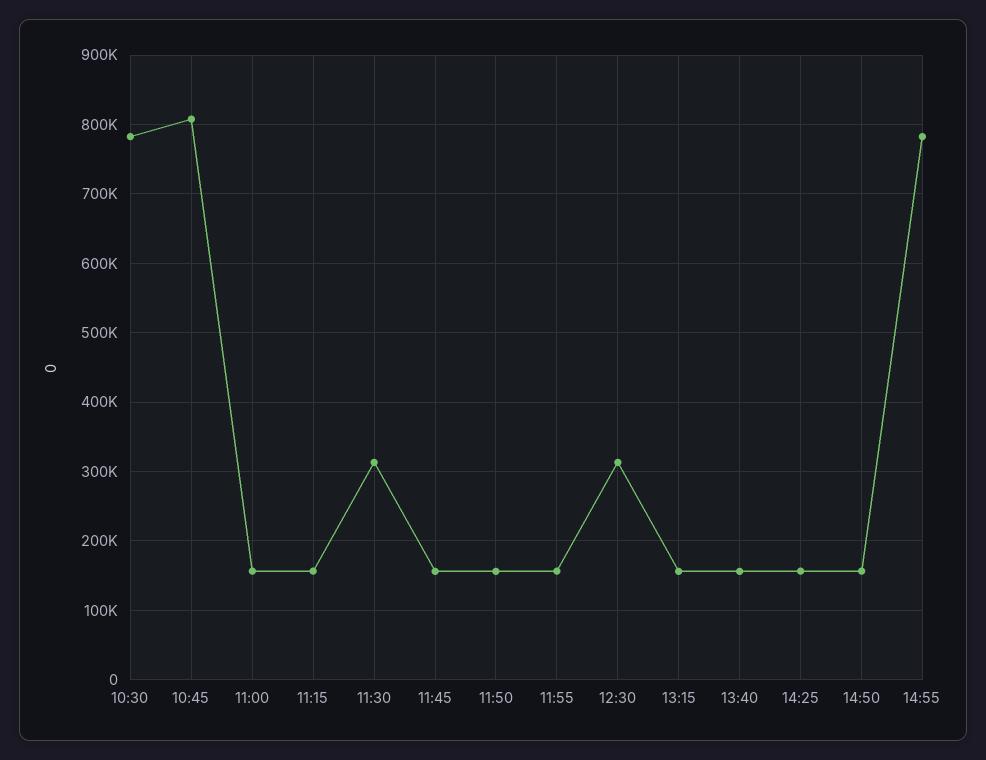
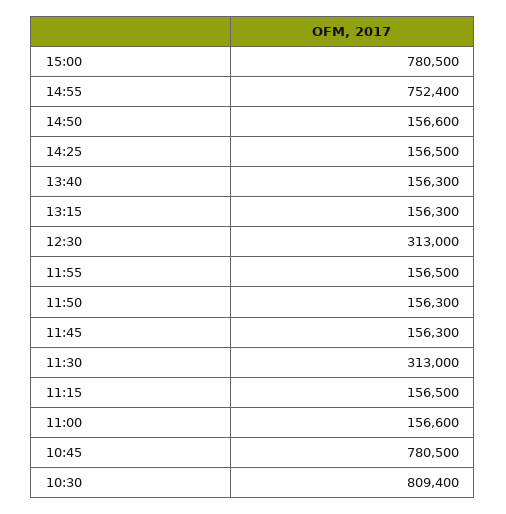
  {
-   "10:30": 780000,
+   "10:30": 809400,
-   "10:45": 810000,
+   "10:45": 780500,
    "11:00": 156600,
    "11:15": 156500,
    "11:30": 313000,
    "11:45": 156300,
    "11:50": 156300,
    "11:55": 156500,
    "12:30": 313000,
    "13:15": 156300,
    "13:40": 156300,
    "14:25": 156500,
    "14:50": 156600,
-   "14:55": 780000
+   "14:55": 752400,
+   "15:00": 780500
  }

